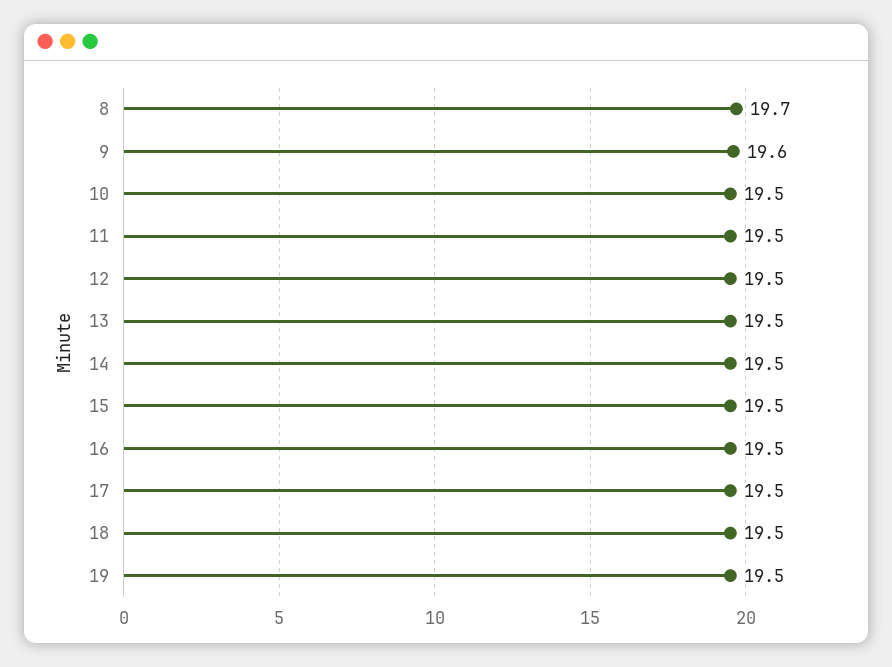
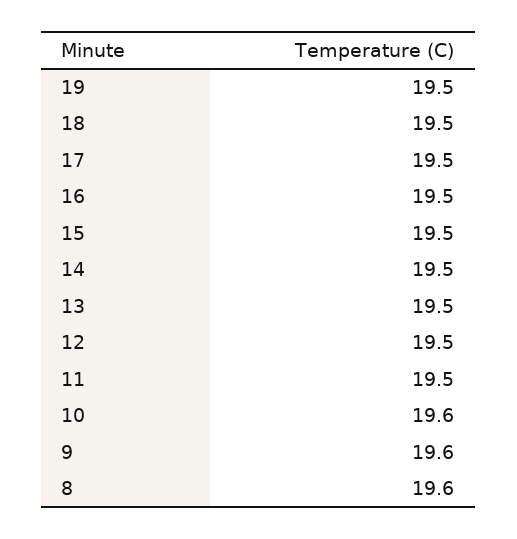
  {
-   "8": 19.7,
+   "8": 19.6,
    "9": 19.6,
-   "10": 19.5,
+   "10": 19.6,
    "11": 19.5,
    "12": 19.5,
    "13": 19.5,
    "14": 19.5,
    "15": 19.5,
    "16": 19.5,
    "17": 19.5,
    "18": 19.5,
    "19": 19.5
  }

